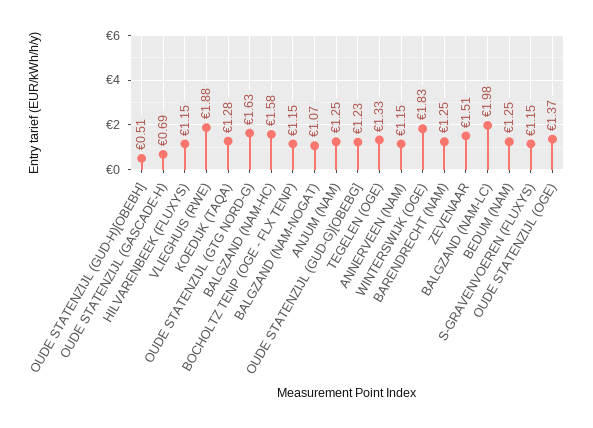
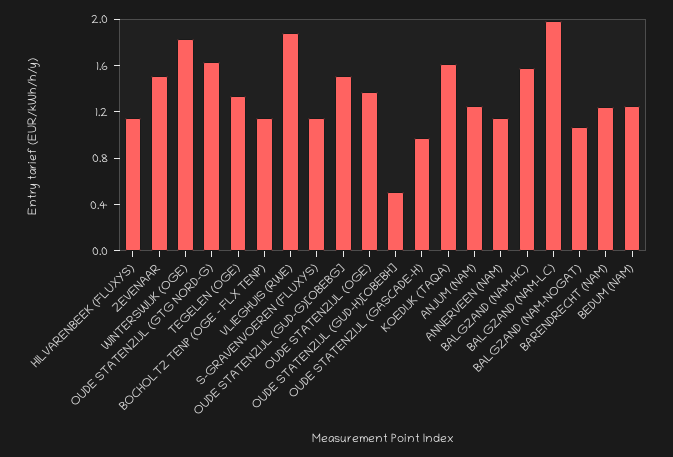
  {
    "OUDE STATENZIJL (GUD-H)[OBEBH]": 0.51,
-   "OUDE STATENZIJL (GASCADE-H)": 0.69,
+   "OUDE STATENZIJL (GASCADE-H)": 1,
    "HILVARENBEEK (FLUXYS)": 1.15,
    "VLIEGHUIS (RWE)": 1.88,
-   "KOEDIJK (TAQA)": 1.28,
+   "KOEDIJK (TAQA)": 1.6,
    "OUDE STATENZIJL (GTG NORD-G)": 1.63,
    "BALGZAND (NAM-HC)": 1.58,
    "BOCHOLTZ TENP (OGE - FLX TENP)": 1.15,
    "BALGZAND (NAM-NOGAT)": 1.07,
    "ANJUM (NAM)": 1.25,
-   "OUDE STATENZIJL (GUD-G)[OBEBG]": 1.23,
+   "OUDE STATENZIJL (GUD-G)[OBEBG]": 1.5,
    "TEGELEN (OGE)": 1.33,
    "ANNERVEEN (NAM)": 1.15,
    "WINTERSWIJK (OGE)": 1.83,
    "BARENDRECHT (NAM)": 1.25,
    "ZEVENAAR": 1.51,
    "BALGZAND (NAM-LC)": 1.98,
    "BEDUM (NAM)": 1.25,
    "S-GRAVENVOEREN (FLUXYS)": 1.15,
    "OUDE STATENZIJL (OGE)": 1.37
  }

